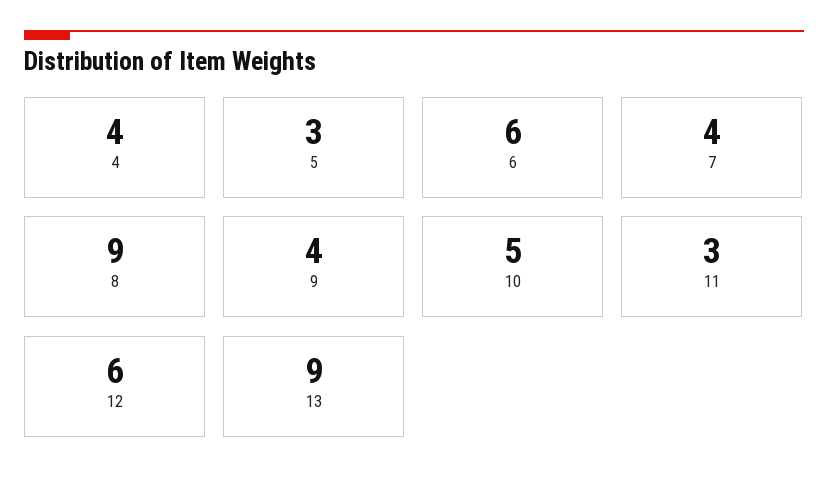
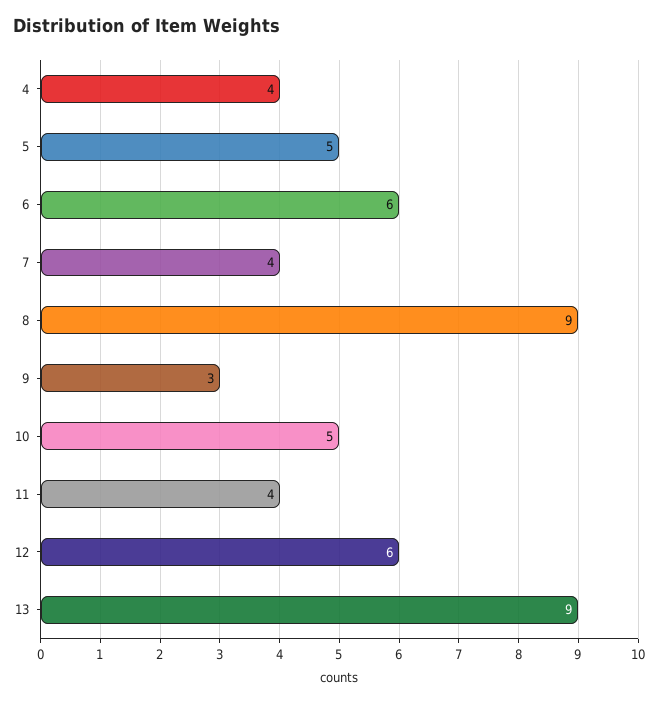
  {
    "4": 4,
-   "5": 3,
+   "5": 5,
    "6": 6,
    "7": 4,
    "8": 9,
-   "9": 4,
+   "9": 3,
    "10": 5,
-   "11": 3,
+   "11": 4,
    "12": 6,
    "13": 9
  }

